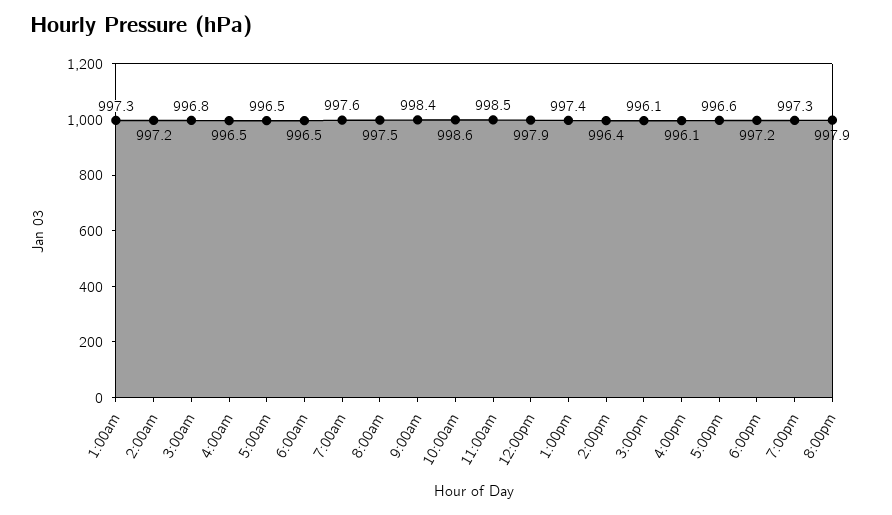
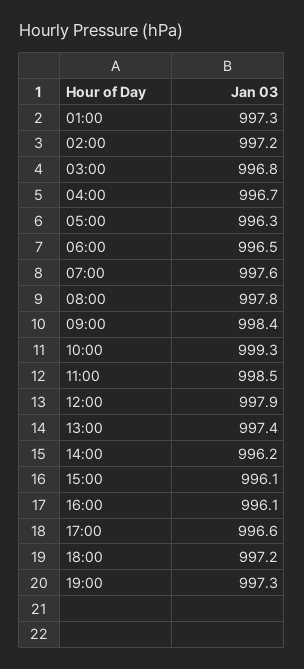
  {
    "1:00am": 997.3,
    "2:00am": 997.2,
    "3:00am": 996.8,
-   "4:00am": 996.5,
+   "4:00am": 996.7,
-   "5:00am": 996.5,
+   "5:00am": 996.3,
    "6:00am": 996.5,
    "7:00am": 997.6,
-   "8:00am": 997.5,
+   "8:00am": 997.8,
    "9:00am": 998.4,
-   "10:00am": 998.6,
+   "10:00am": 999.3,
    "11:00am": 998.5,
    "12:00pm": 997.9,
    "1:00pm": 997.4,
-   "2:00pm": 996.4,
+   "2:00pm": 996.2,
    "3:00pm": 996.1,
    "4:00pm": 996.1,
    "5:00pm": 996.6,
    "6:00pm": 997.2,
-   "7:00pm": 997.3,
+   "7:00pm": 997.3
-   "8:00pm": 997.9
  }

